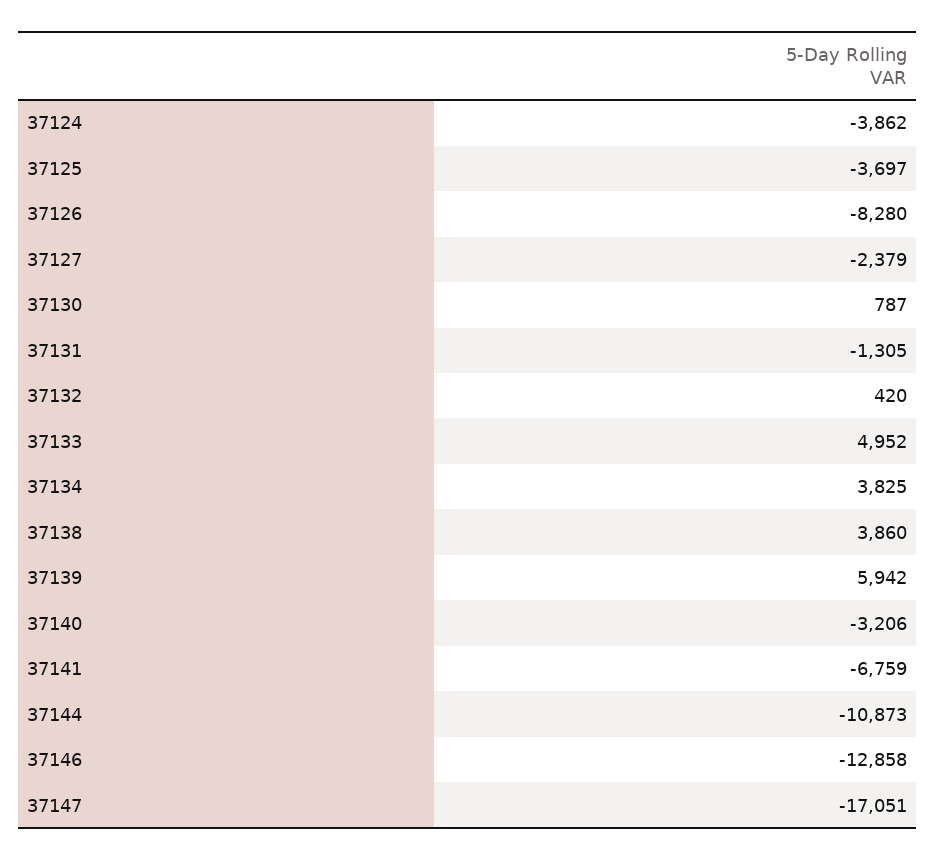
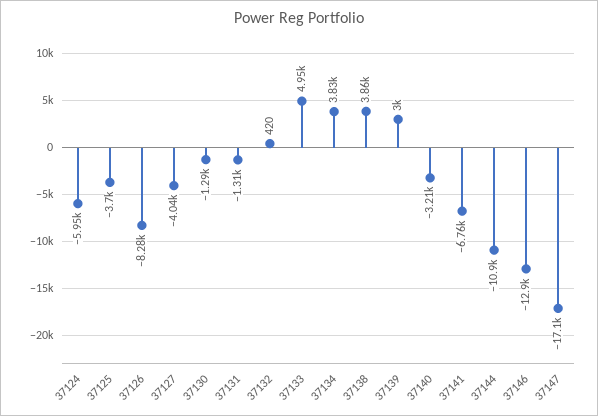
  {
-   "37124": -3862,
+   "37124": -5950,
    "37125": -3697,
    "37126": -8280,
-   "37127": -2379,
+   "37127": -4040,
-   "37130": 787,
+   "37130": -1290,
    "37131": -1305,
    "37132": 420,
    "37133": 4952,
    "37134": 3825,
    "37138": 3860,
-   "37139": 5942,
+   "37139": 3000,
    "37140": -3206,
    "37141": -6759,
    "37144": -10873,
    "37146": -12858,
    "37147": -17051
  }

